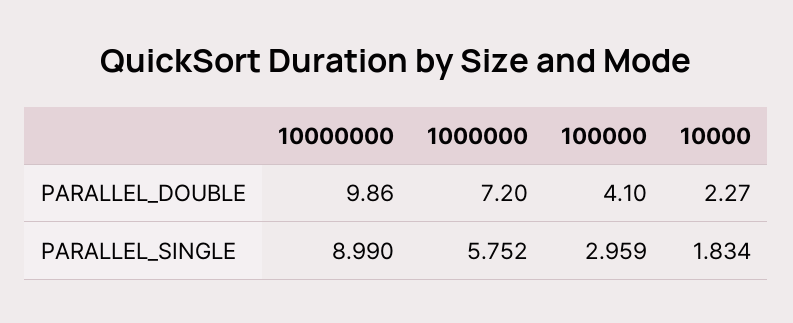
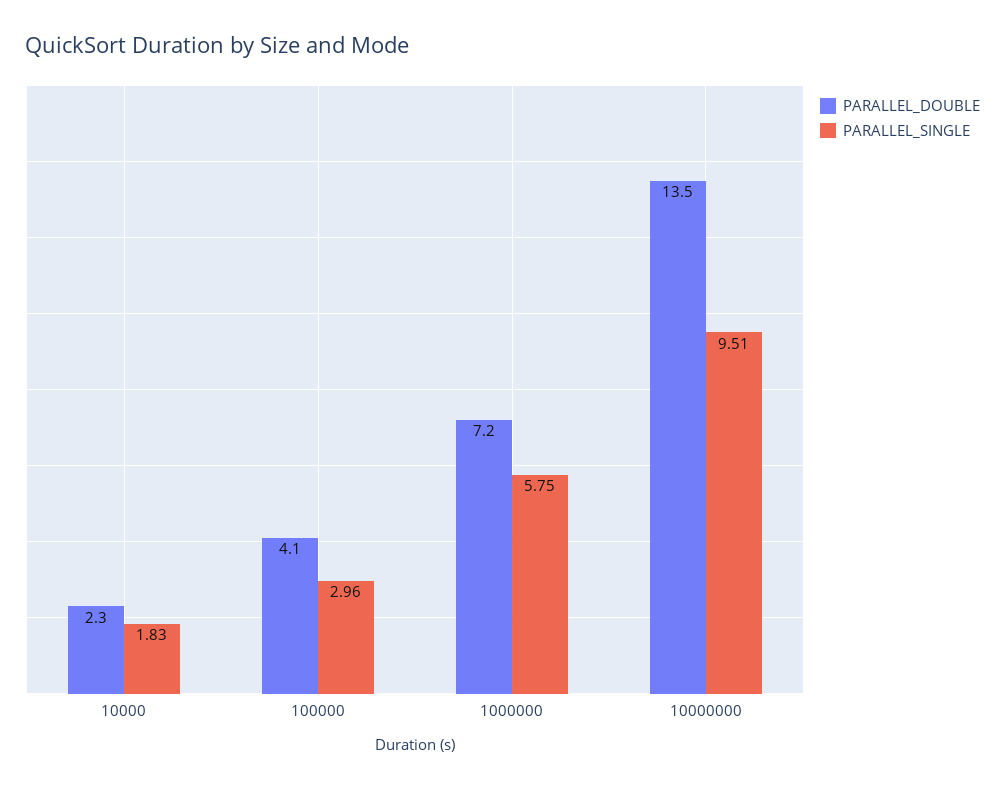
  {
    "PARALLEL_DOUBLE": {
-     "10000000": 9.86,
+     "10000000": 13.5,
      "1000000": 7.2,
      "100000": 4.1,
      "10000": 2.27
    },
    "PARALLEL_SINGLE": {
-     "10000000": 8.99,
+     "10000000": 9.51,
      "1000000": 5.752,
      "100000": 2.959,
      "10000": 1.834
    }
  }

